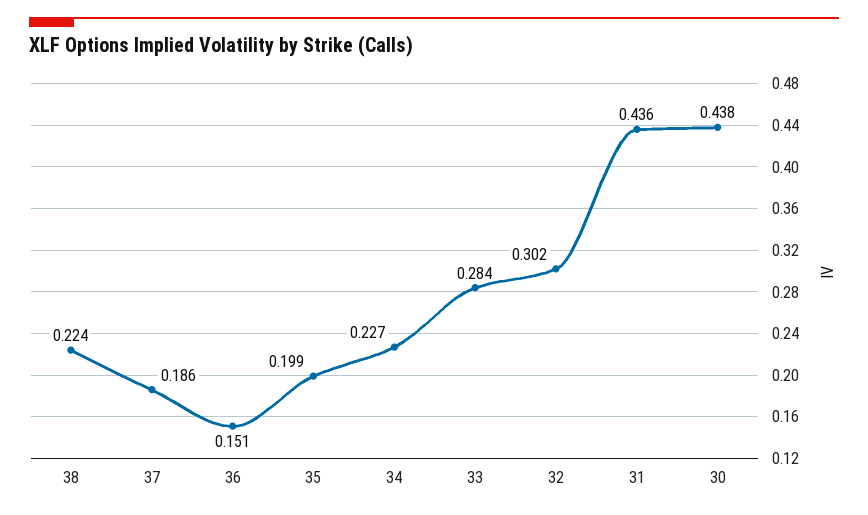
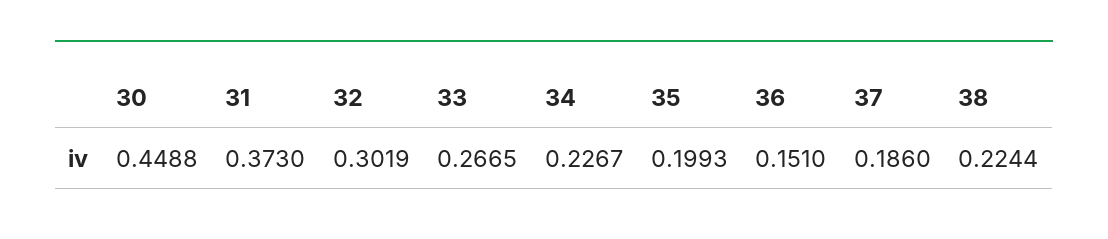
  {
    "38": 0.2244,
    "37": 0.186,
    "36": 0.151,
    "35": 0.1993,
    "34": 0.2267,
-   "33": 0.284,
+   "33": 0.2665,
    "32": 0.3019,
-   "31": 0.436,
+   "31": 0.373,
-   "30": 0.438
+   "30": 0.4488
  }

